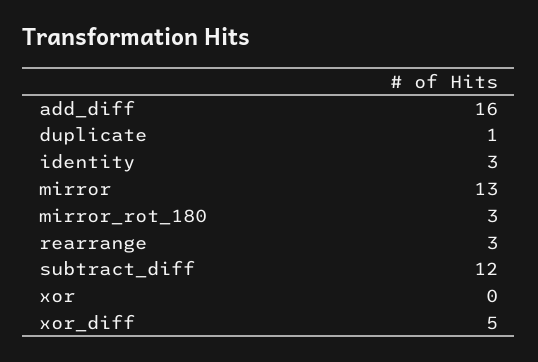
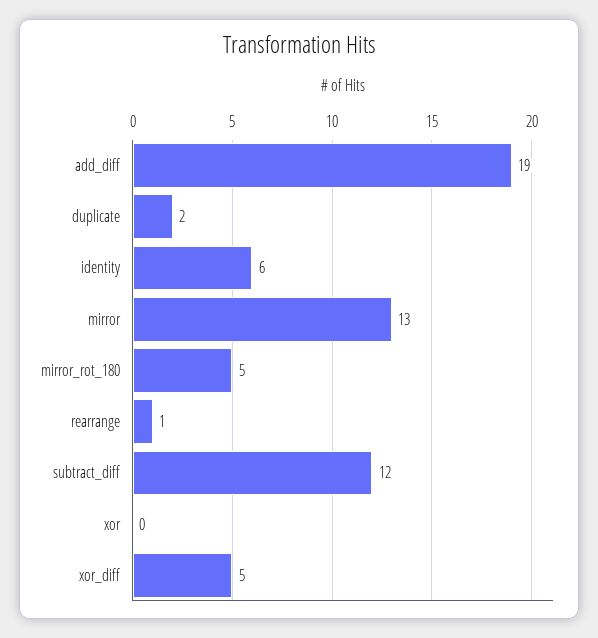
  {
-   "add_diff": 16,
+   "add_diff": 19,
-   "duplicate": 1,
+   "duplicate": 2,
-   "identity": 3,
+   "identity": 6,
    "mirror": 13,
-   "mirror_rot_180": 3,
+   "mirror_rot_180": 5,
-   "rearrange": 3,
+   "rearrange": 1,
    "subtract_diff": 12,
    "xor": 0,
    "xor_diff": 5
  }

